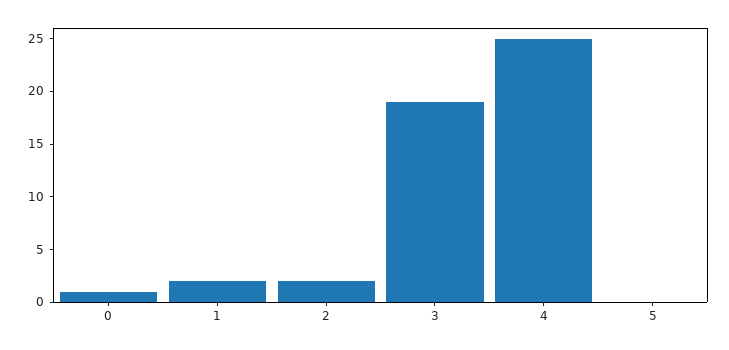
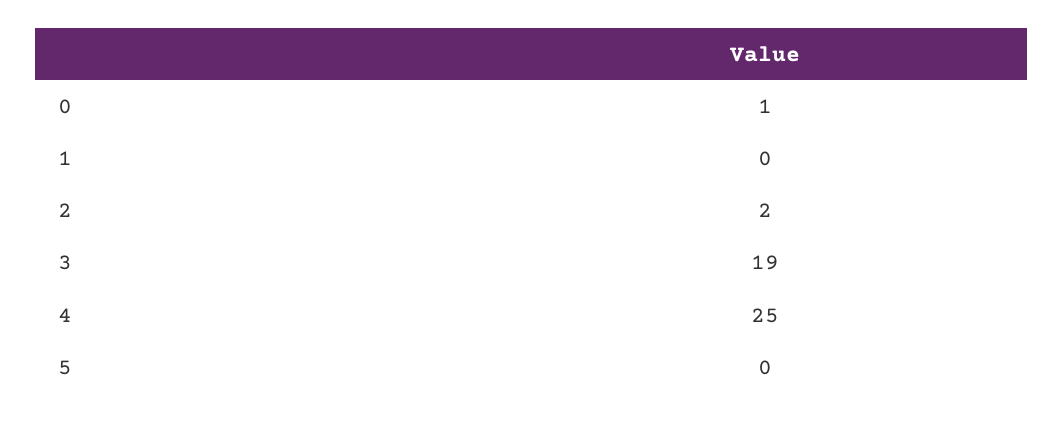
  {
    "0": 1,
-   "1": 2,
+   "1": 0,
    "2": 2,
    "3": 19,
    "4": 25,
    "5": 0
  }

